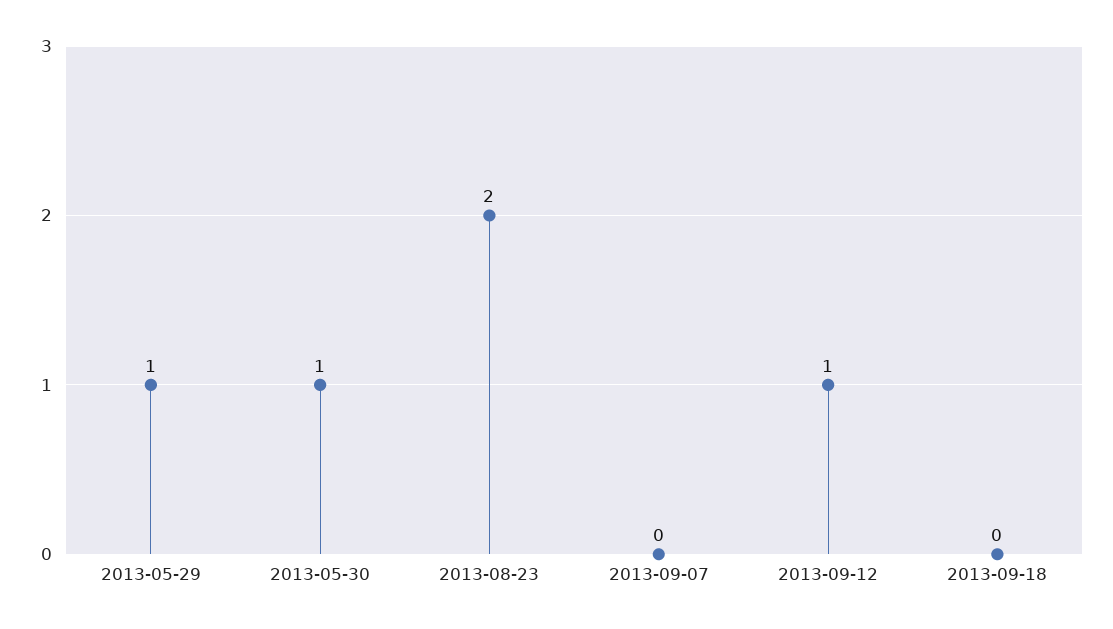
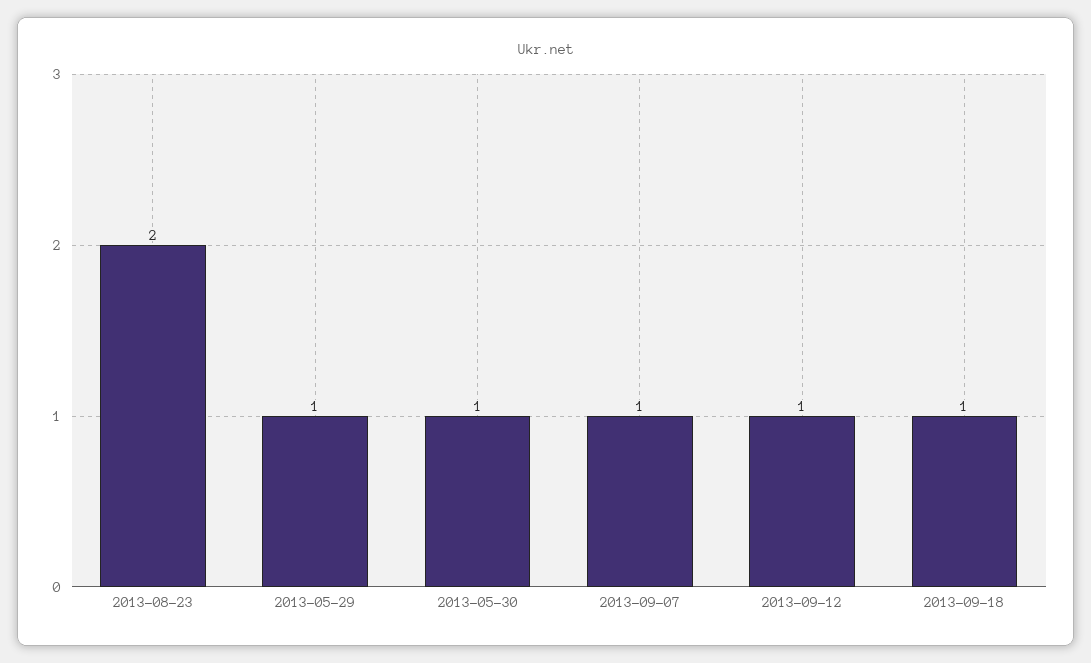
  {
    "2013-05-29": 1,
    "2013-05-30": 1,
    "2013-08-23": 2,
-   "2013-09-07": 0,
+   "2013-09-07": 1,
    "2013-09-12": 1,
-   "2013-09-18": 0
+   "2013-09-18": 1
  }

